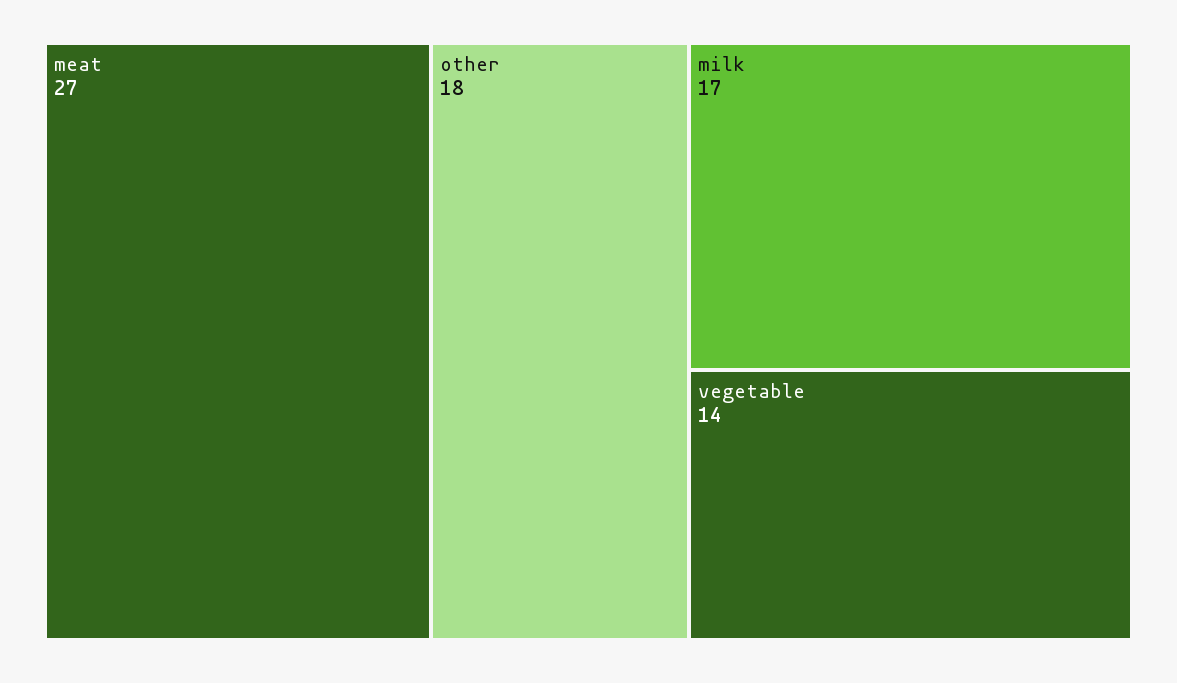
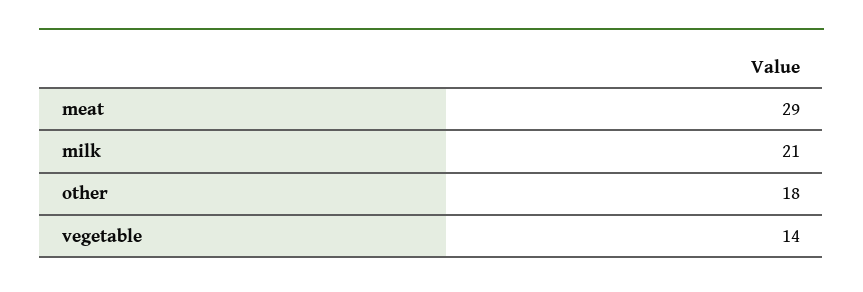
  {
-   "meat": 27,
+   "meat": 29,
    "other": 18,
-   "milk": 17,
+   "milk": 21,
    "vegetable": 14
  }

